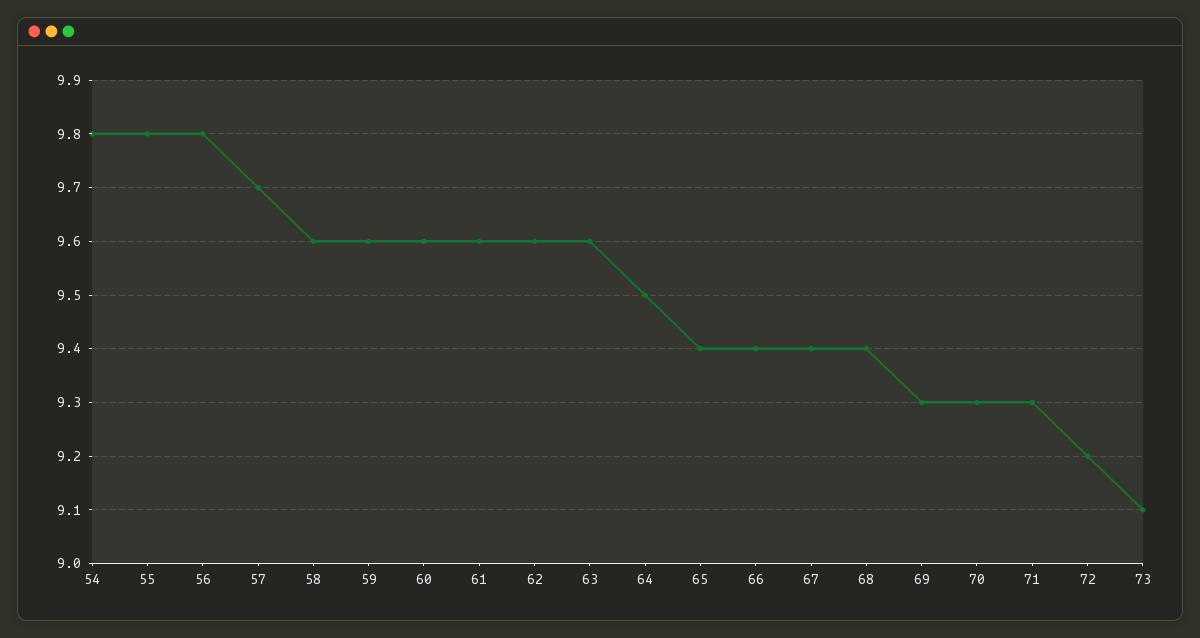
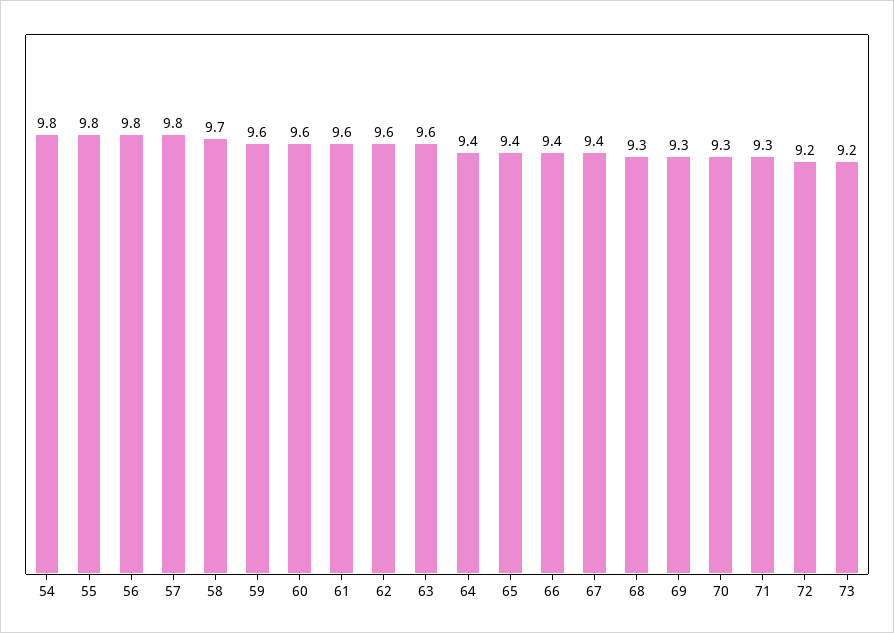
  {
    "54": 9.8,
    "55": 9.8,
    "56": 9.8,
-   "57": 9.7,
+   "57": 9.8,
-   "58": 9.6,
+   "58": 9.7,
    "59": 9.6,
    "60": 9.6,
    "61": 9.6,
    "62": 9.6,
    "63": 9.6,
-   "64": 9.5,
+   "64": 9.4,
    "65": 9.4,
    "66": 9.4,
    "67": 9.4,
-   "68": 9.4,
+   "68": 9.3,
    "69": 9.3,
    "70": 9.3,
    "71": 9.3,
    "72": 9.2,
-   "73": 9.1
+   "73": 9.2
  }

